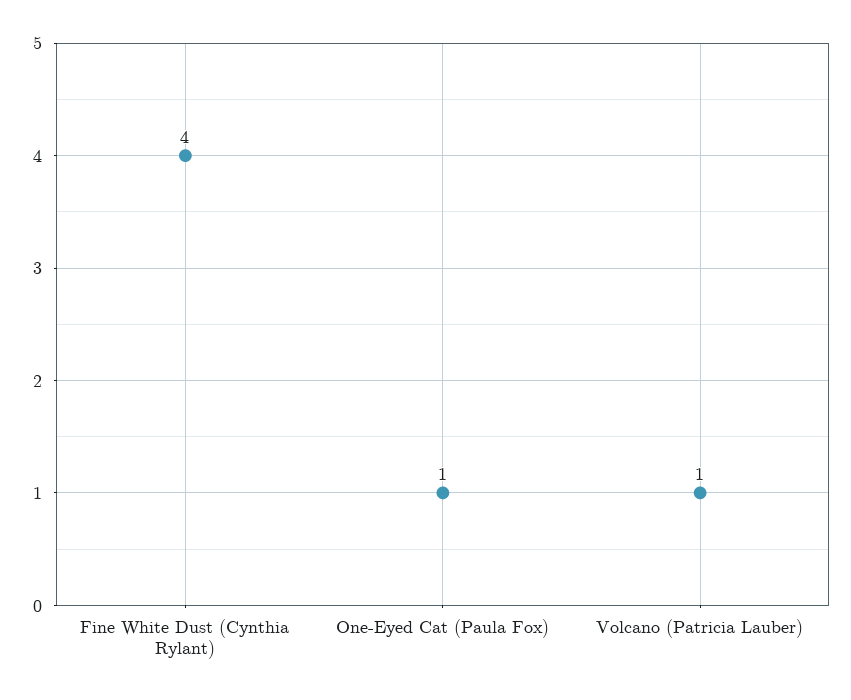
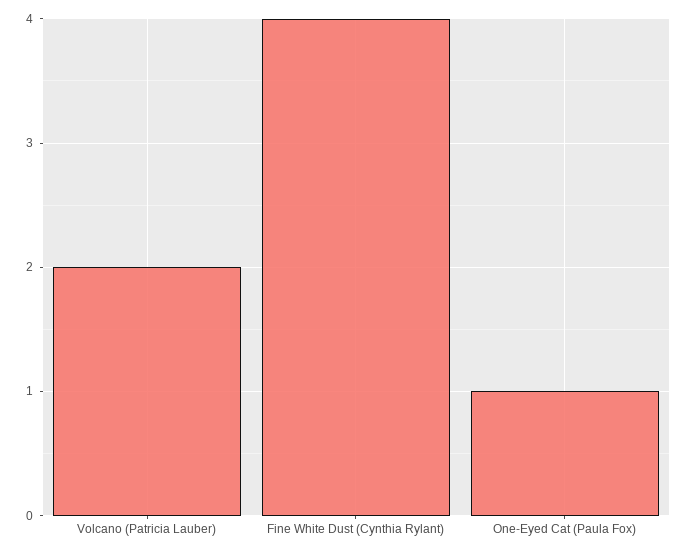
  {
    "Fine White Dust (Cynthia Rylant)": 4,
    "One-Eyed Cat (Paula Fox)": 1,
-   "Volcano (Patricia Lauber)": 1
+   "Volcano (Patricia Lauber)": 2
  }

